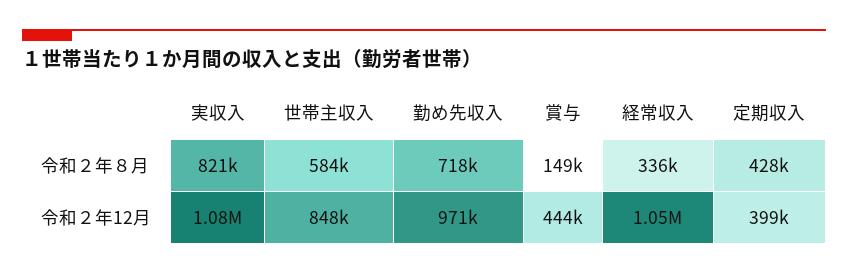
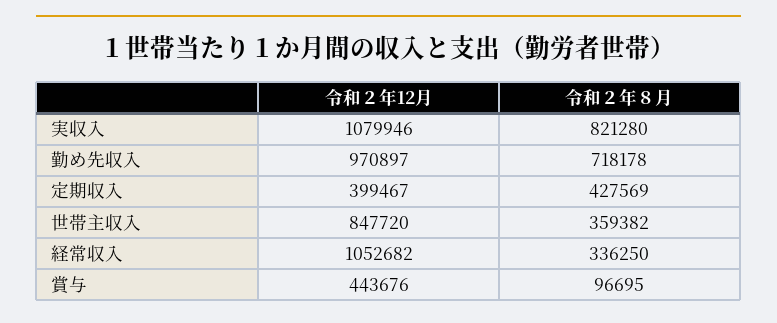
  {
    "実収入": {
      "令和２年８月": 821280,
      "令和２年12月": 1079946
    },
    "世帯主収入": {
-     "令和２年８月": 584000,
+     "令和２年８月": 359382,
      "令和２年12月": 847720
    },
    "勤め先収入": {
      "令和２年８月": 718178,
      "令和２年12月": 970897
    },
    "賞与": {
-     "令和２年８月": 149000,
+     "令和２年８月": 96695,
      "令和２年12月": 443676
    },
    "経常収入": {
      "令和２年８月": 336250,
      "令和２年12月": 1052682
    },
    "定期収入": {
      "令和２年８月": 427569,
      "令和２年12月": 399467
    }
  }

